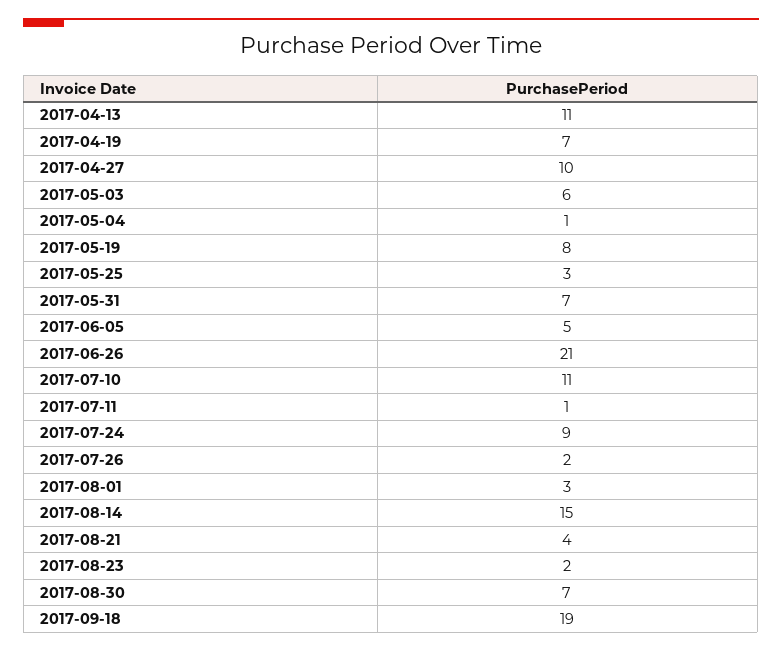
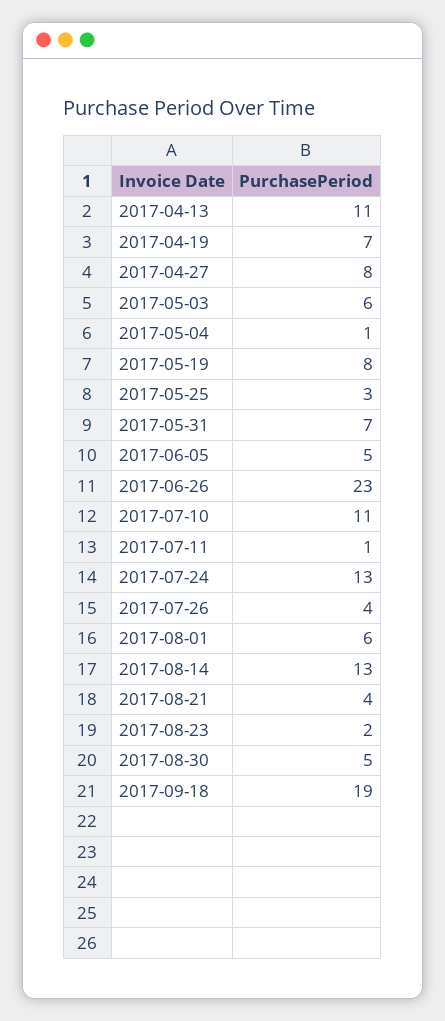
  {
    "2017-04-13": 11,
    "2017-04-19": 7,
-   "2017-04-27": 10,
+   "2017-04-27": 8,
    "2017-05-03": 6,
    "2017-05-04": 1,
    "2017-05-19": 8,
    "2017-05-25": 3,
    "2017-05-31": 7,
    "2017-06-05": 5,
-   "2017-06-26": 21,
+   "2017-06-26": 23,
    "2017-07-10": 11,
    "2017-07-11": 1,
-   "2017-07-24": 9,
+   "2017-07-24": 13,
-   "2017-07-26": 2,
+   "2017-07-26": 4,
-   "2017-08-01": 3,
+   "2017-08-01": 6,
-   "2017-08-14": 15,
+   "2017-08-14": 13,
    "2017-08-21": 4,
    "2017-08-23": 2,
-   "2017-08-30": 7,
+   "2017-08-30": 5,
    "2017-09-18": 19
  }

